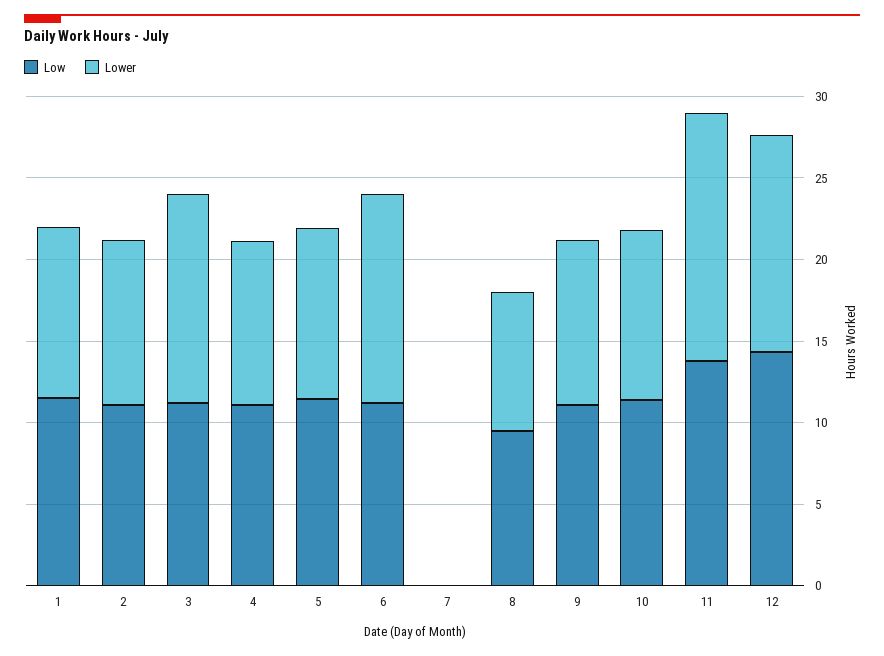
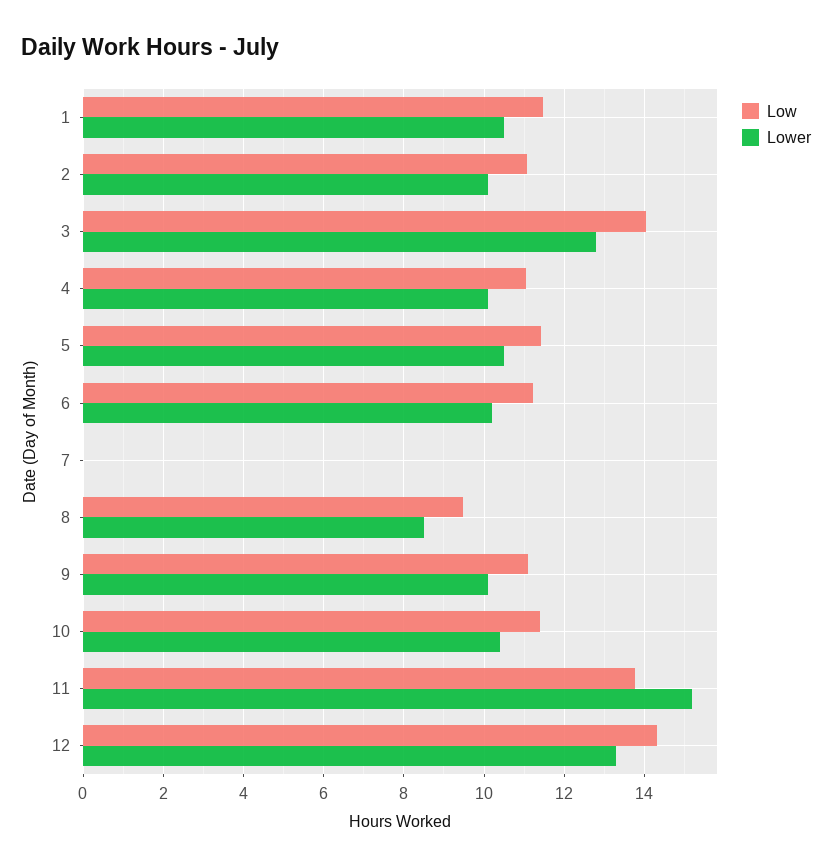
  {
    "Low": {
      "1": 11.4,
      "2": 11,
-     "3": 11,
+     "3": 14,
      "4": 11,
      "5": 11.4,
      "6": 11.2,
      "7": 0,
      "8": 9.4,
      "9": 11.2,
      "10": 11.4,
      "11": 13.8,
      "12": 14.4
    },
    "Lower": {
      "1": 10.6,
      "2": 10.2,
      "3": 12.8,
      "4": 10.2,
      "5": 10.6,
-     "6": 13,
+     "6": 10.2,
      "7": 0,
      "8": 8.6,
      "9": 10.2,
      "10": 10.4,
      "11": 15.2,
      "12": 13.4
    }
  }

